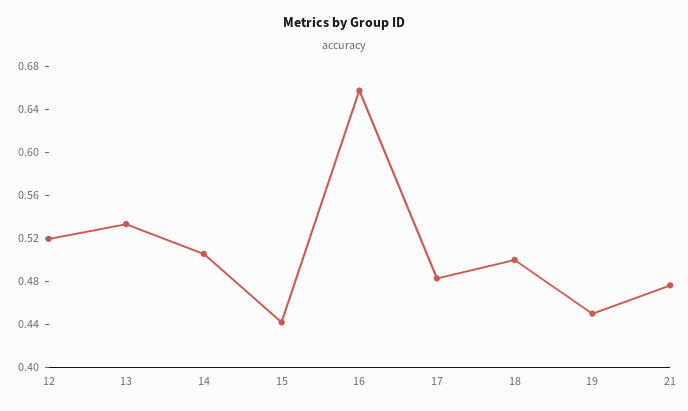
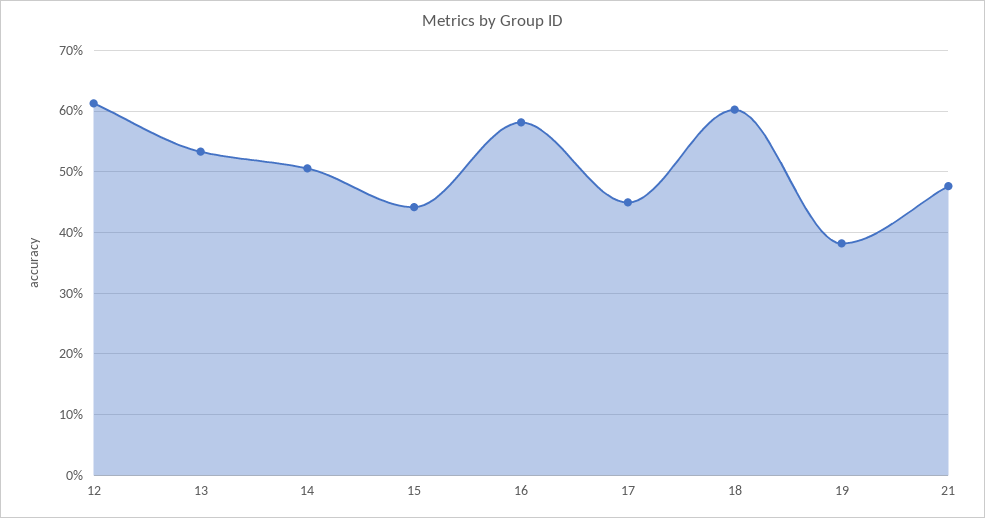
  {
-   "12": 0.52,
+   "12": 0.61,
    "13": 0.53,
    "14": 0.51,
    "15": 0.44,
-   "16": 0.66,
+   "16": 0.58,
-   "17": 0.48,
+   "17": 0.45,
-   "18": 0.5,
+   "18": 0.6,
-   "19": 0.45,
+   "19": 0.38,
    "21": 0.48
  }

